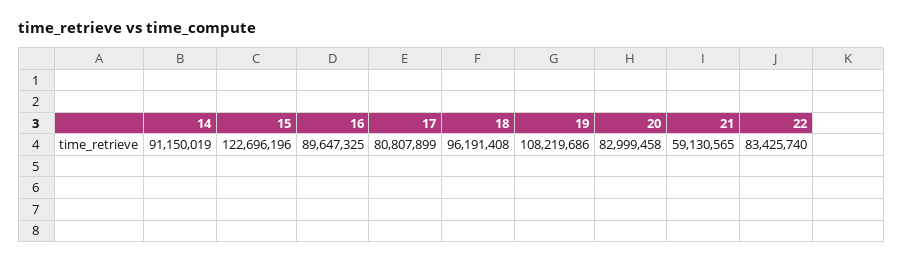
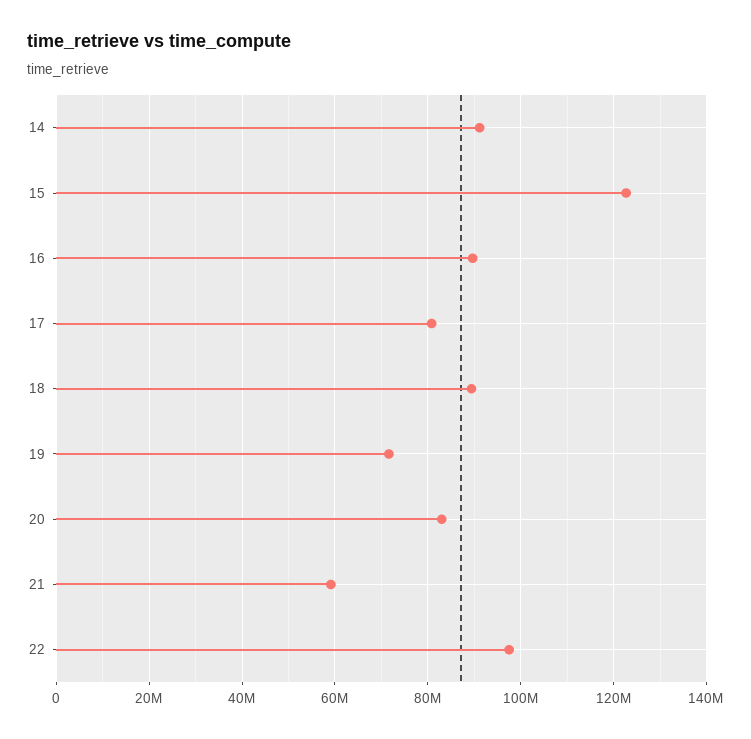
  {
    "14": 91150019,
    "15": 122696196,
    "16": 89647325,
    "17": 80807899,
-   "18": 96191408,
+   "18": 90000000,
-   "19": 108219686,
+   "19": 72000000,
    "20": 82999458,
    "21": 59130565,
-   "22": 83425740
+   "22": 98000000
  }

